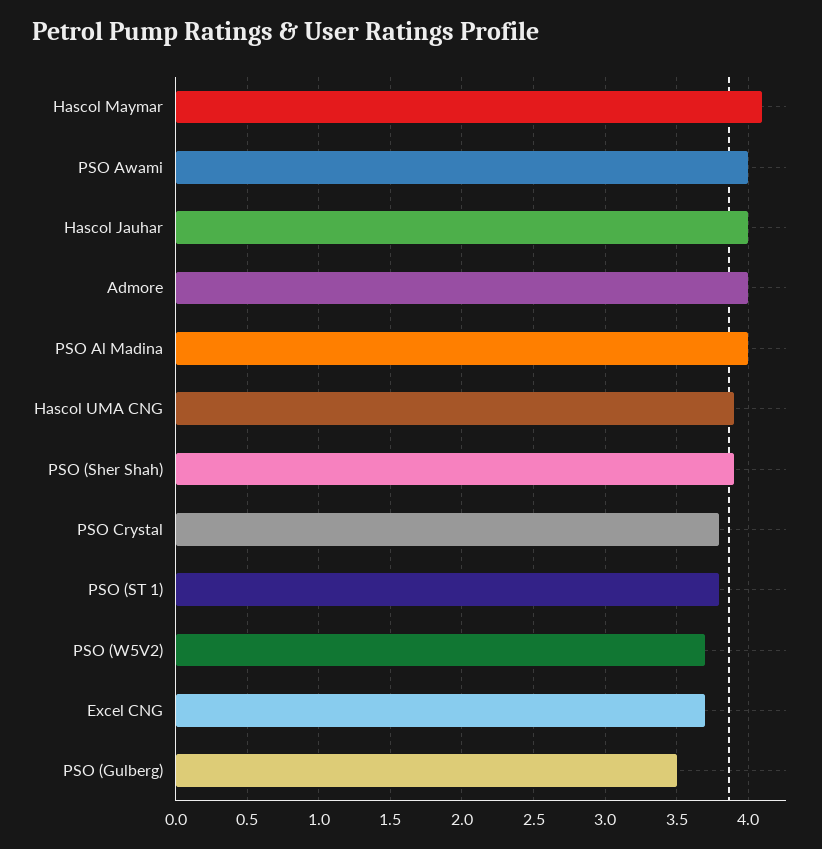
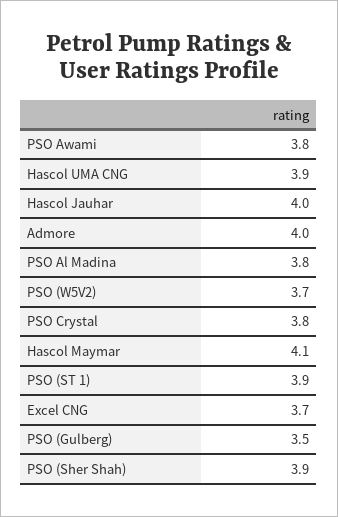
  {
    "Hascol Maymar": 4.1,
-   "PSO Awami": 4,
+   "PSO Awami": 3.8,
    "Hascol Jauhar": 4,
    "Admore": 4,
-   "PSO Al Madina": 4,
+   "PSO Al Madina": 3.8,
    "Hascol UMA CNG": 3.9,
    "PSO (Sher Shah)": 3.9,
    "PSO Crystal": 3.8,
-   "PSO (ST 1)": 3.8,
+   "PSO (ST 1)": 3.9,
    "PSO (W5V2)": 3.7,
    "Excel CNG": 3.7,
    "PSO (Gulberg)": 3.5
  }

